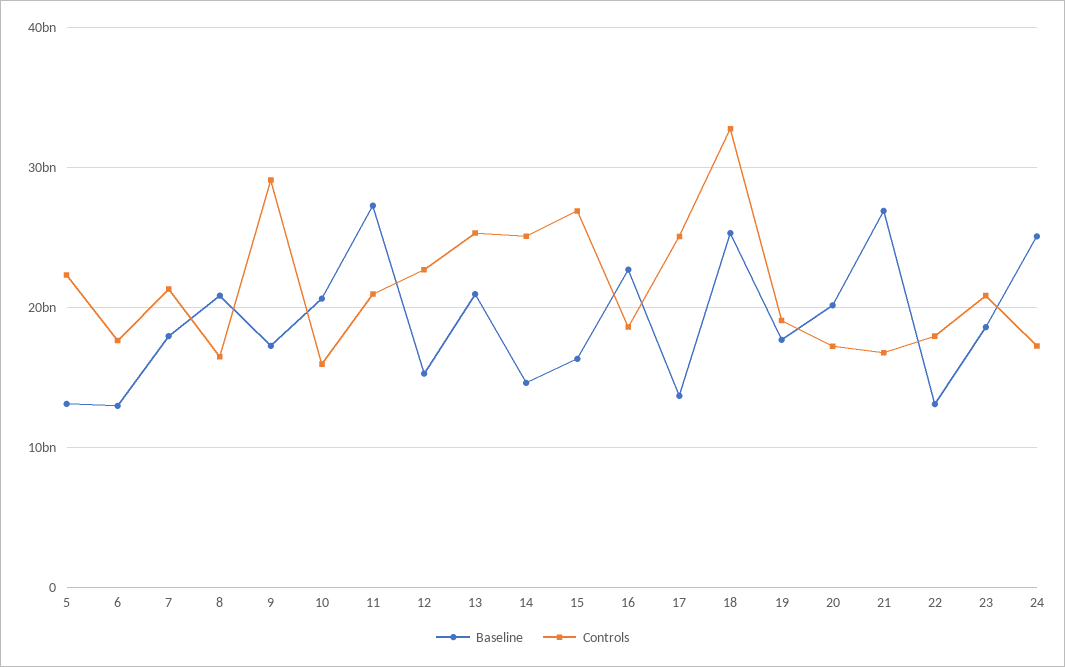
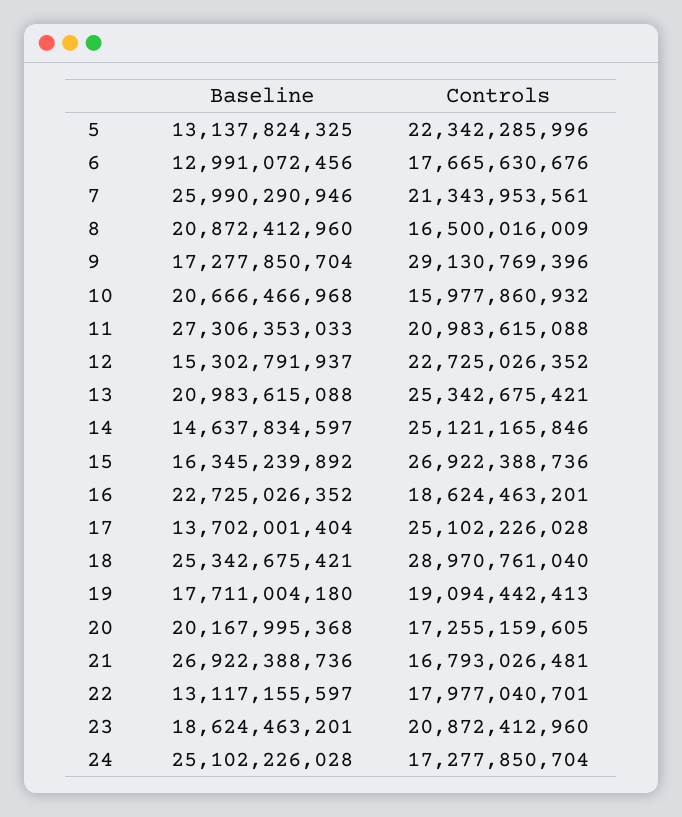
  {
    "Baseline": {
      "5": 13137824325,
      "6": 12991072456,
-     "7": 18000000000,
+     "7": 25990290946,
      "8": 20872412960,
      "9": 17277850704,
      "10": 20666466968,
      "11": 27306353033,
      "12": 15302791937,
      "13": 20983615088,
      "14": 14637834597,
      "15": 16345239892,
      "16": 22725026352,
      "17": 13702001404,
      "18": 25342675421,
      "19": 17711004180,
      "20": 20167995368,
      "21": 26922388736,
      "22": 13117155597,
      "23": 18624463201,
      "24": 25102226028
    },
    "Controls": {
      "5": 22342285996,
      "6": 17665630676,
      "7": 21343953561,
      "8": 16500016009,
      "9": 29130769396,
      "10": 15977860932,
      "11": 20983615088,
      "12": 22725026352,
      "13": 25342675421,
      "14": 25121165846,
      "15": 26922388736,
      "16": 18624463201,
      "17": 25102226028,
-     "18": 33000000000,
+     "18": 28970761040,
      "19": 19094442413,
      "20": 17255159605,
      "21": 16793026481,
      "22": 17977040701,
      "23": 20872412960,
      "24": 17277850704
    }
  }

